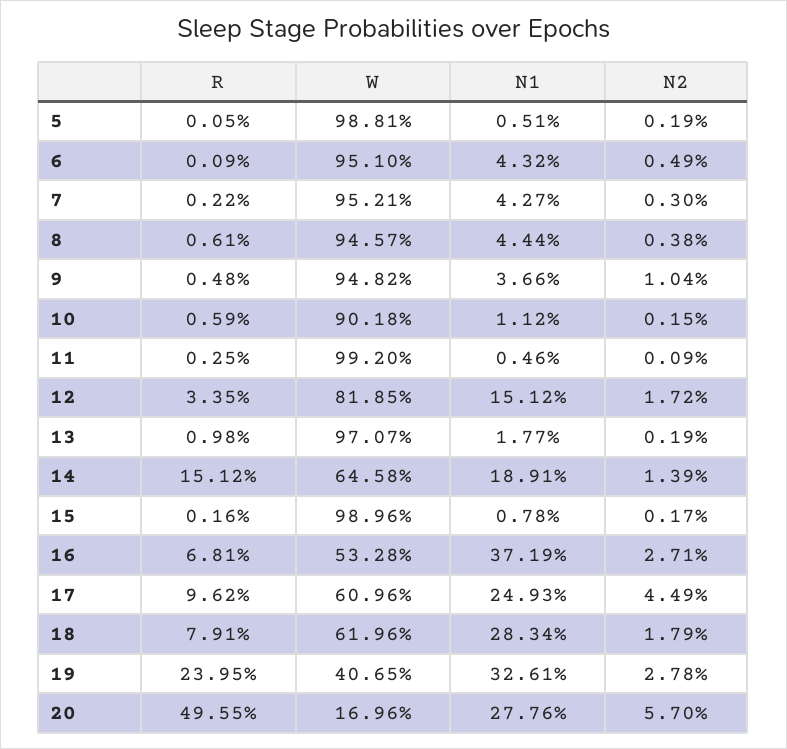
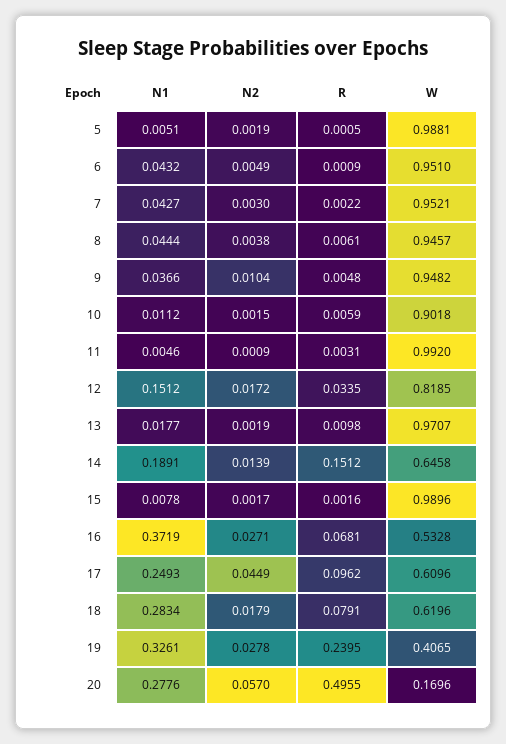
  {
    "R": {
      "5": 0.0005,
      "6": 0.0009,
      "7": 0.0022,
      "8": 0.0061,
      "9": 0.0048,
      "10": 0.0059,
-     "11": 0.0025,
+     "11": 0.0031,
      "12": 0.0335,
      "13": 0.0098,
      "14": 0.1512,
      "15": 0.0016,
      "16": 0.0681,
      "17": 0.0962,
      "18": 0.0791,
      "19": 0.2395,
      "20": 0.4955
    },
    "W": {
      "5": 0.9881,
      "6": 0.951,
      "7": 0.9521,
      "8": 0.9457,
      "9": 0.9482,
      "10": 0.9018,
      "11": 0.992,
      "12": 0.8185,
      "13": 0.9707,
      "14": 0.6458,
      "15": 0.9896,
      "16": 0.5328,
      "17": 0.6096,
      "18": 0.6196,
      "19": 0.4065,
      "20": 0.1696
    },
    "N1": {
      "5": 0.0051,
      "6": 0.0432,
      "7": 0.0427,
      "8": 0.0444,
      "9": 0.0366,
      "10": 0.0112,
      "11": 0.0046,
      "12": 0.1512,
      "13": 0.0177,
      "14": 0.1891,
      "15": 0.0078,
      "16": 0.3719,
      "17": 0.2493,
      "18": 0.2834,
      "19": 0.3261,
      "20": 0.2776
    },
    "N2": {
      "5": 0.0019,
      "6": 0.0049,
      "7": 0.003,
      "8": 0.0038,
      "9": 0.0104,
      "10": 0.0015,
      "11": 0.0009,
      "12": 0.0172,
      "13": 0.0019,
      "14": 0.0139,
      "15": 0.0017,
      "16": 0.0271,
      "17": 0.0449,
      "18": 0.0179,
      "19": 0.0278,
      "20": 0.057
    }
  }

